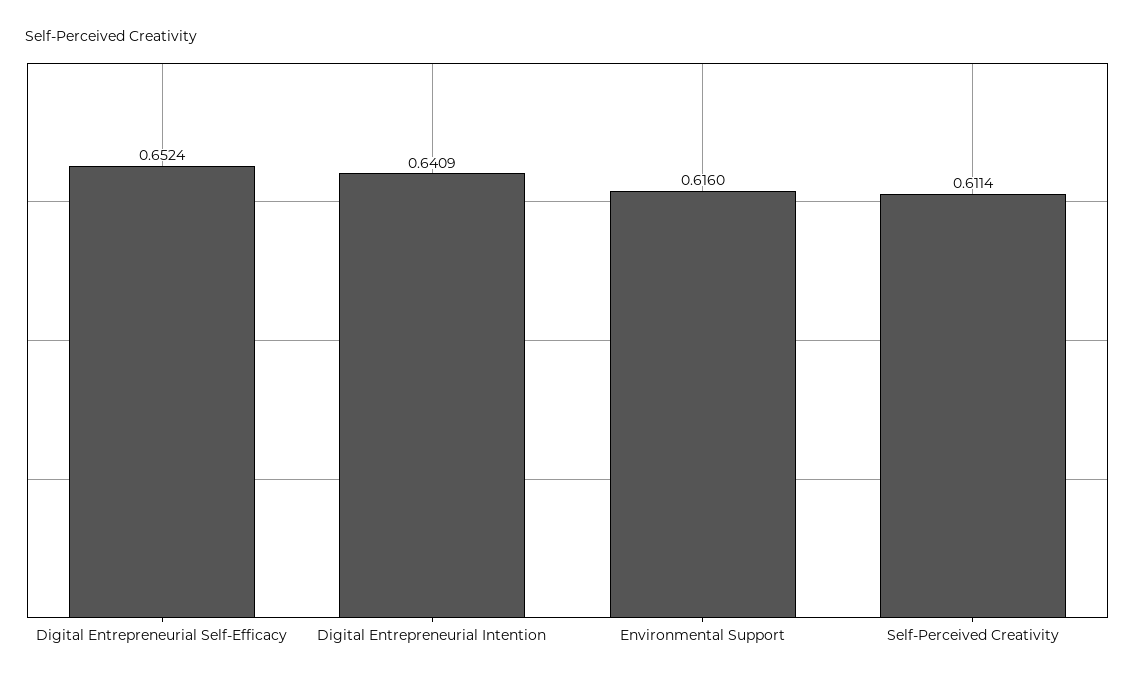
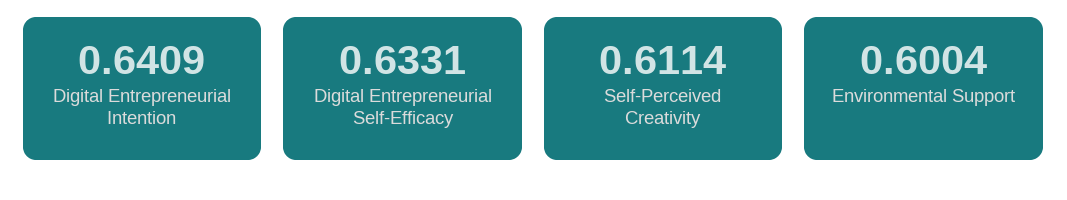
  {
-   "Digital Entrepreneurial Self-Efficacy": 0.6524,
+   "Digital Entrepreneurial Self-Efficacy": 0.6331,
    "Digital Entrepreneurial Intention": 0.6409,
-   "Environmental Support": 0.616,
+   "Environmental Support": 0.6004,
    "Self-Perceived Creativity": 0.6114
  }

